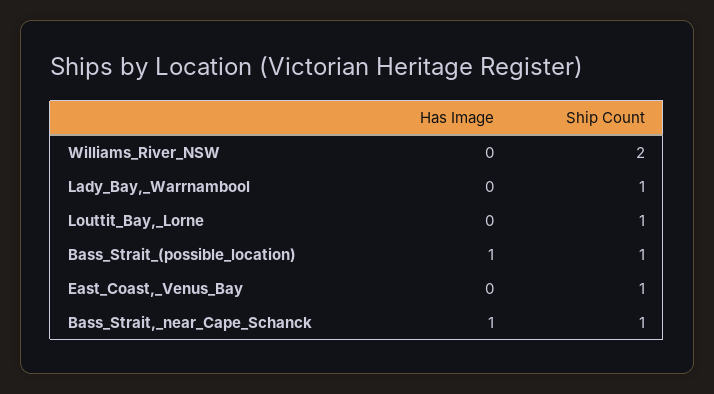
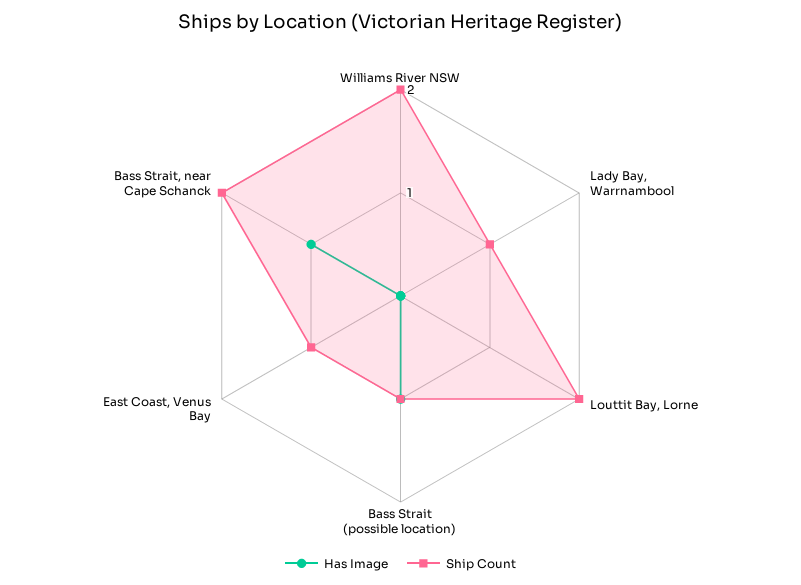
  {
    "Has Image": {
      "Williams_River_NSW": 0,
      "Lady_Bay,_Warrnambool": 0,
      "Louttit_Bay,_Lorne": 0,
      "Bass_Strait_(possible_location)": 1,
      "East_Coast,_Venus_Bay": 0,
      "Bass_Strait,_near_Cape_Schanck": 1
    },
    "Ship Count": {
      "Williams_River_NSW": 2,
      "Lady_Bay,_Warrnambool": 1,
-     "Louttit_Bay,_Lorne": 1,
+     "Louttit_Bay,_Lorne": 2,
      "Bass_Strait_(possible_location)": 1,
      "East_Coast,_Venus_Bay": 1,
-     "Bass_Strait,_near_Cape_Schanck": 1
+     "Bass_Strait,_near_Cape_Schanck": 2
    }
  }

